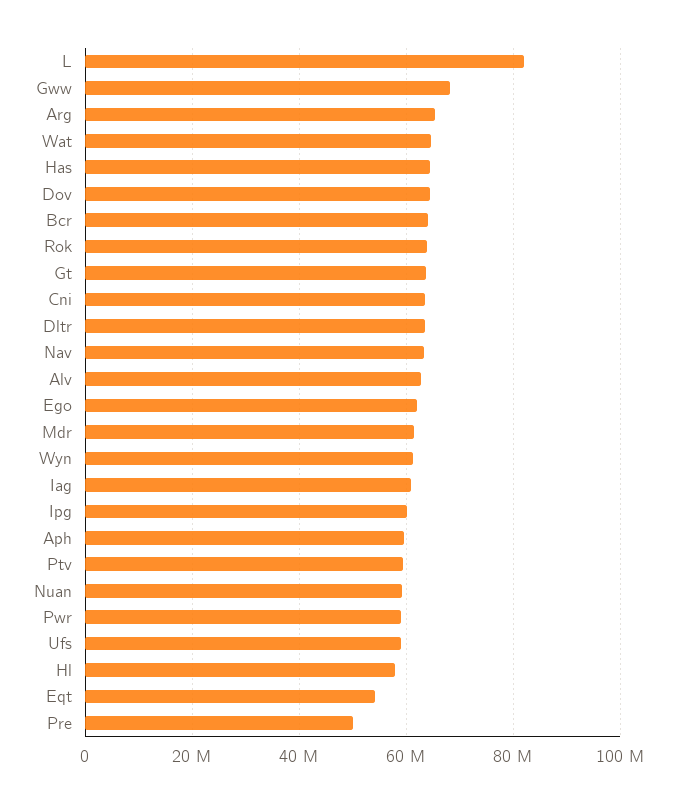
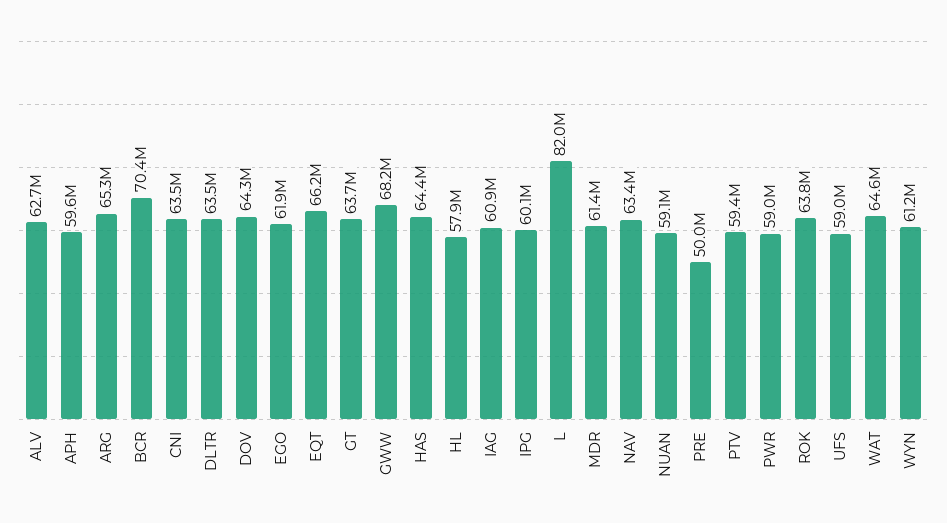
  {
    "L": 82000000,
    "Gww": 68200000,
    "Arg": 65300000,
    "Wat": 64600000,
    "Has": 64400000,
    "Dov": 64300000,
-   "Bcr": 64000000,
+   "Bcr": 70400000,
    "Rok": 63800000,
    "Gt": 63700000,
    "Cni": 63500000,
    "Dltr": 63500000,
    "Nav": 63400000,
    "Alv": 62700000,
    "Ego": 61900000,
    "Mdr": 61400000,
    "Wyn": 61200000,
    "Iag": 60900000,
    "Ipg": 60100000,
    "Aph": 59600000,
    "Ptv": 59400000,
    "Nuan": 59100000,
    "Pwr": 59000000,
    "Ufs": 59000000,
    "Hl": 57900000,
-   "Eqt": 54000000,
+   "Eqt": 66200000,
    "Pre": 50000000
  }

